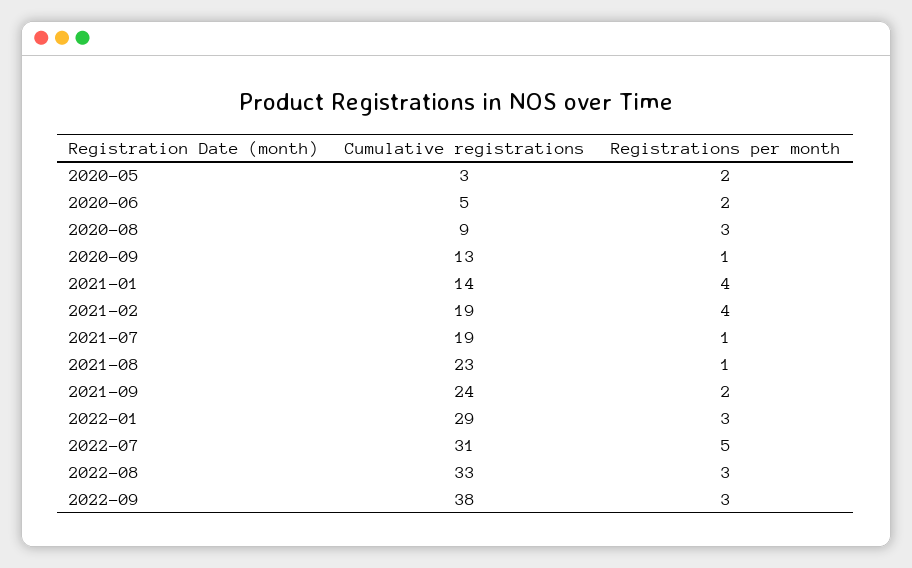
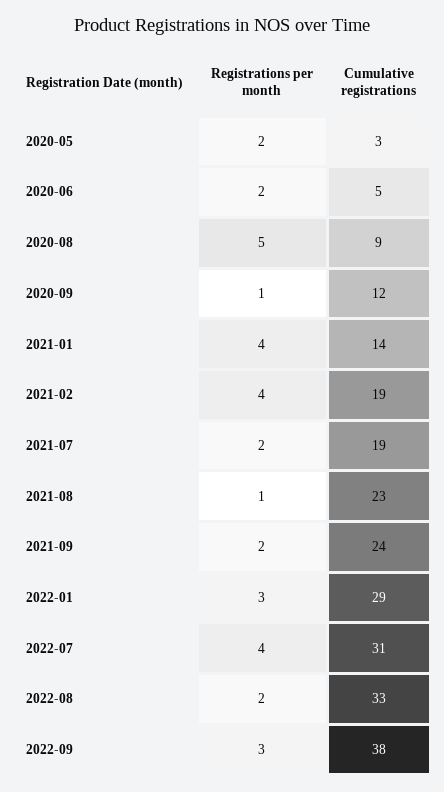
  {
    "Cumulative registrations": {
      "2020-05": 3,
      "2020-06": 5,
      "2020-08": 9,
-     "2020-09": 13,
+     "2020-09": 12,
      "2021-01": 14,
      "2021-02": 19,
      "2021-07": 19,
      "2021-08": 23,
      "2021-09": 24,
      "2022-01": 29,
      "2022-07": 31,
      "2022-08": 33,
      "2022-09": 38
    },
    "Registrations per month": {
      "2020-05": 2,
      "2020-06": 2,
-     "2020-08": 3,
+     "2020-08": 5,
      "2020-09": 1,
      "2021-01": 4,
      "2021-02": 4,
-     "2021-07": 1,
+     "2021-07": 2,
      "2021-08": 1,
      "2021-09": 2,
      "2022-01": 3,
-     "2022-07": 5,
+     "2022-07": 4,
-     "2022-08": 3,
+     "2022-08": 2,
      "2022-09": 3
    }
  }

